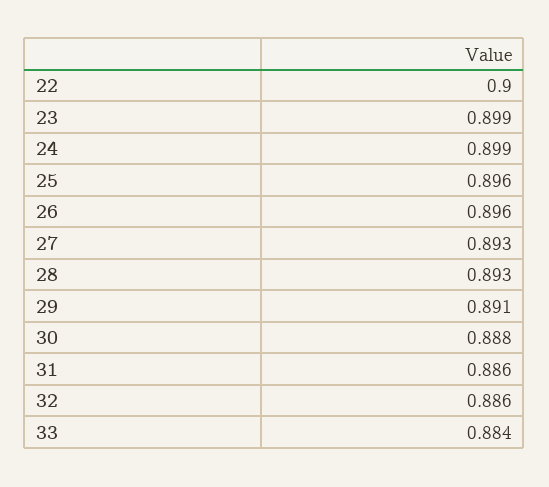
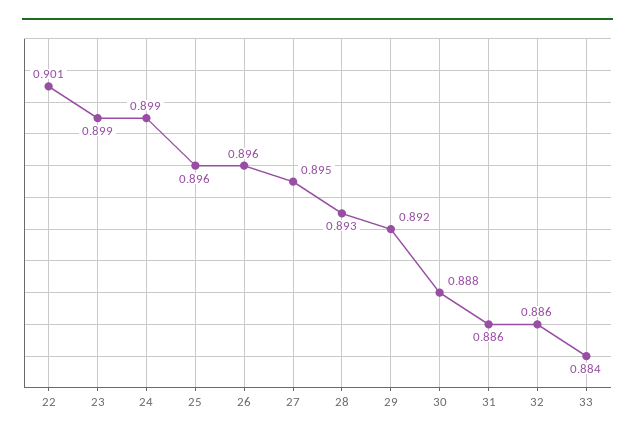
  {
-   "22": 0.9,
+   "22": 0.901,
    "23": 0.899,
    "24": 0.899,
    "25": 0.896,
    "26": 0.896,
-   "27": 0.893,
+   "27": 0.895,
    "28": 0.893,
-   "29": 0.891,
+   "29": 0.892,
    "30": 0.888,
    "31": 0.886,
    "32": 0.886,
    "33": 0.884
  }

